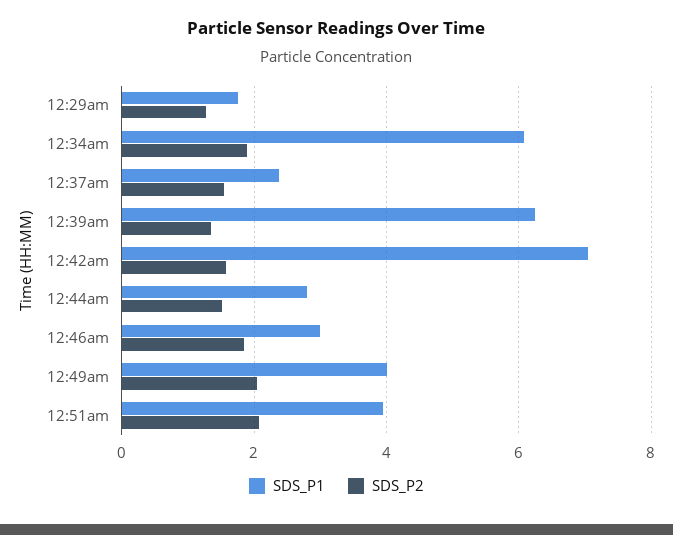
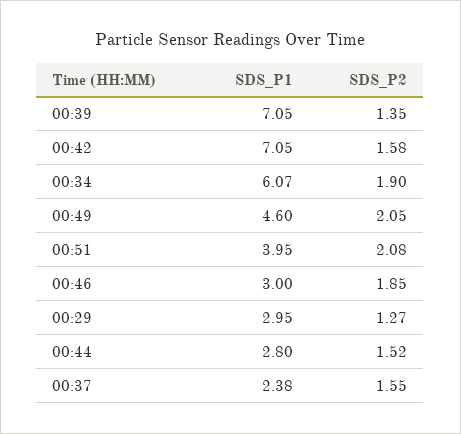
  {
    "SDS_P1": {
-     "12:29am": 1.8,
+     "12:29am": 2.95,
      "12:34am": 6.07,
      "12:37am": 2.38,
-     "12:39am": 6.2,
+     "12:39am": 7.05,
      "12:42am": 7.05,
      "12:44am": 2.8,
      "12:46am": 3,
-     "12:49am": 4,
+     "12:49am": 4.6,
      "12:51am": 3.95
    },
    "SDS_P2": {
      "12:29am": 1.27,
      "12:34am": 1.9,
      "12:37am": 1.55,
      "12:39am": 1.35,
      "12:42am": 1.58,
      "12:44am": 1.52,
      "12:46am": 1.85,
      "12:49am": 2.05,
      "12:51am": 2.08
    }
  }

